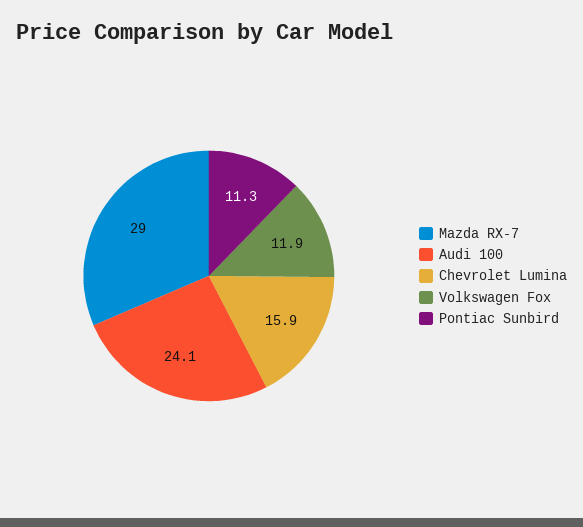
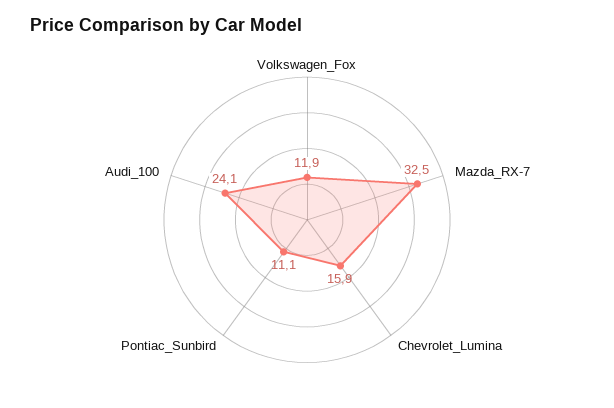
  {
-   "Mazda RX-7": 29,
+   "Mazda RX-7": 32.5,
    "Audi 100": 24.1,
    "Chevrolet Lumina": 15.9,
    "Volkswagen Fox": 11.9,
-   "Pontiac Sunbird": 11.3
+   "Pontiac Sunbird": 11.1
  }

